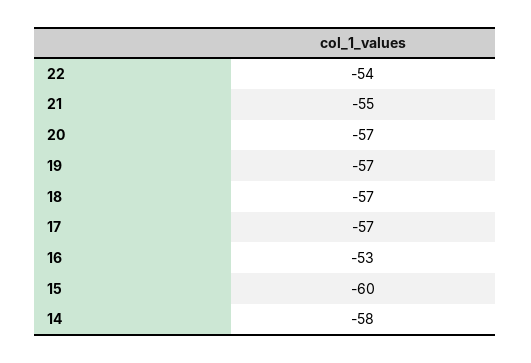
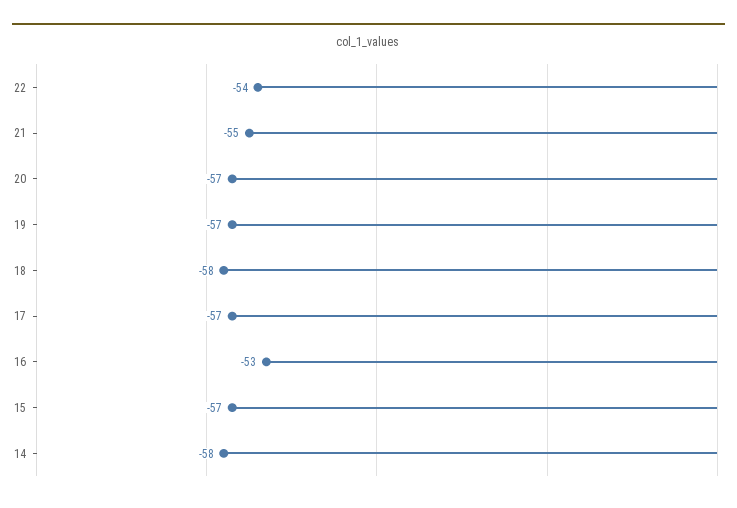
  {
    "22": -54,
    "21": -55,
    "20": -57,
    "19": -57,
-   "18": -57,
+   "18": -58,
    "17": -57,
    "16": -53,
-   "15": -60,
+   "15": -57,
    "14": -58
  }

